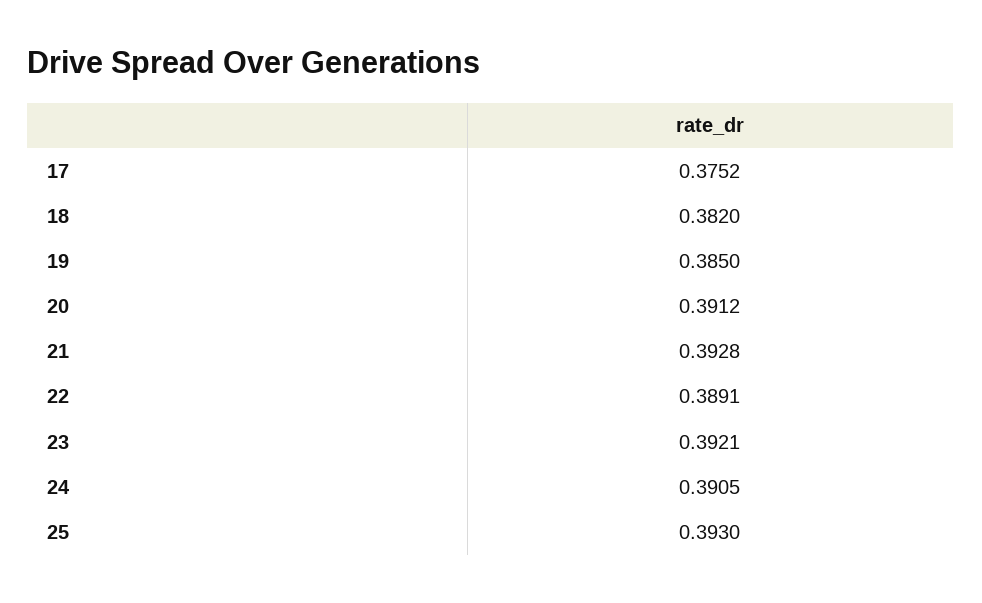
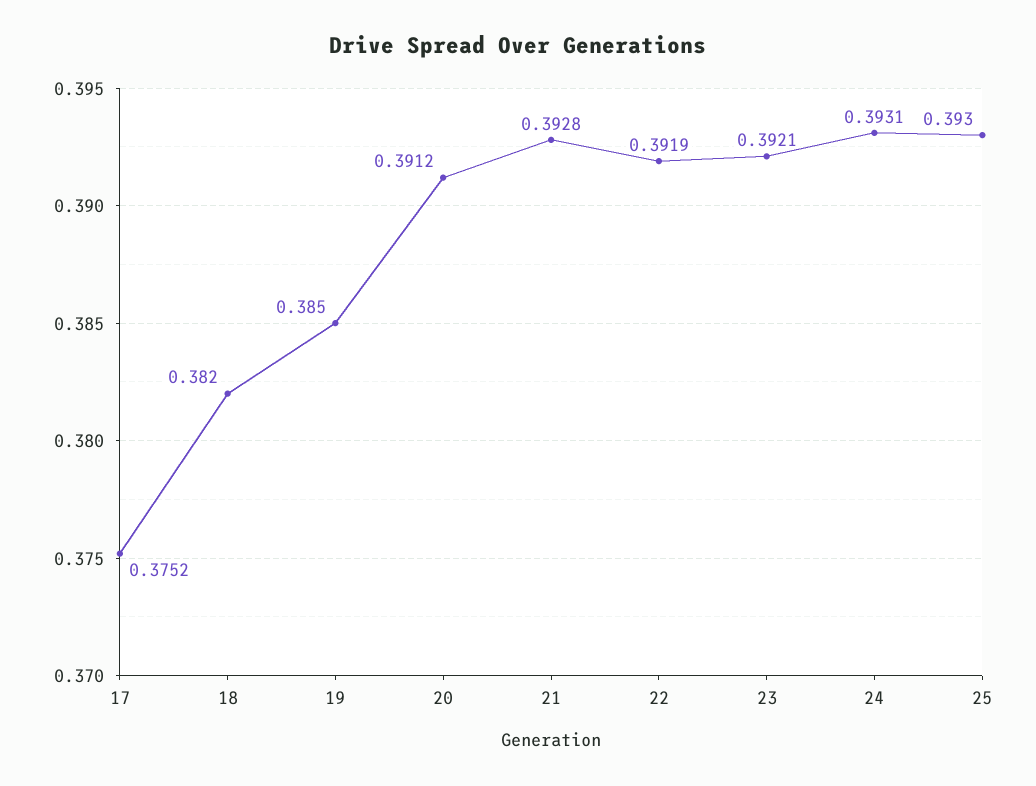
  {
    "17": 0.3752,
    "18": 0.382,
    "19": 0.385,
    "20": 0.3912,
    "21": 0.3928,
-   "22": 0.3891,
+   "22": 0.3919,
    "23": 0.3921,
-   "24": 0.3905,
+   "24": 0.3931,
    "25": 0.393
  }

